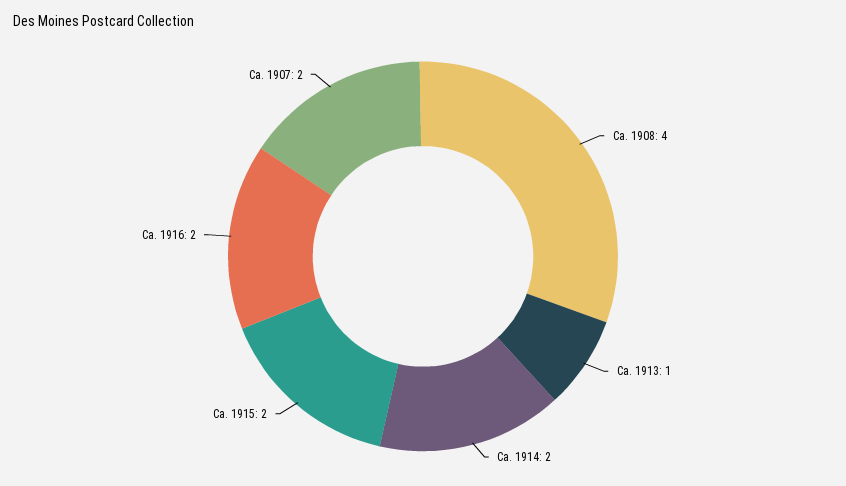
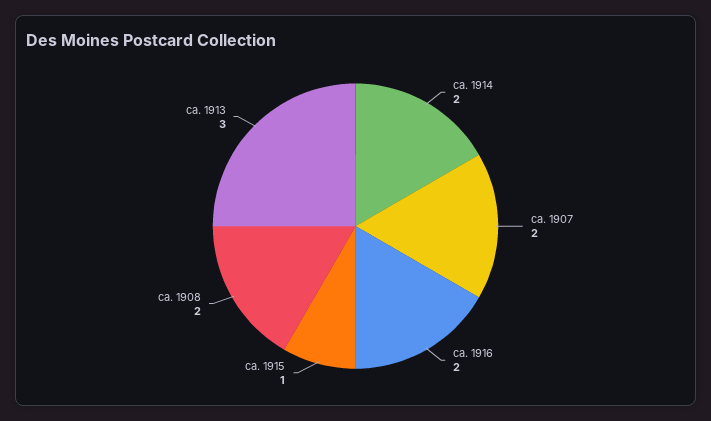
  {
-   "Ca. 1908": 4,
+   "Ca. 1908": 2,
-   "Ca. 1913": 1,
+   "Ca. 1913": 3,
    "Ca. 1914": 2,
-   "Ca. 1915": 2,
+   "Ca. 1915": 1,
    "Ca. 1916": 2,
    "Ca. 1907": 2
  }

